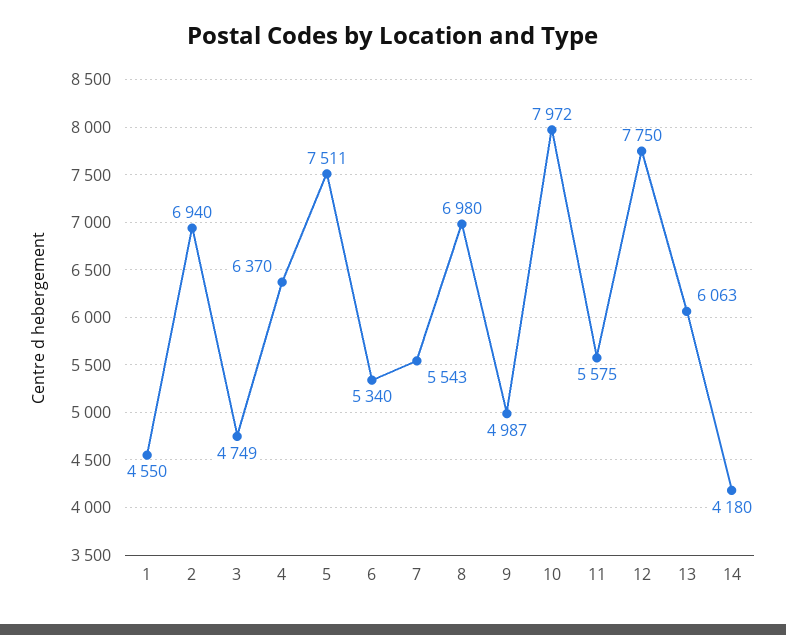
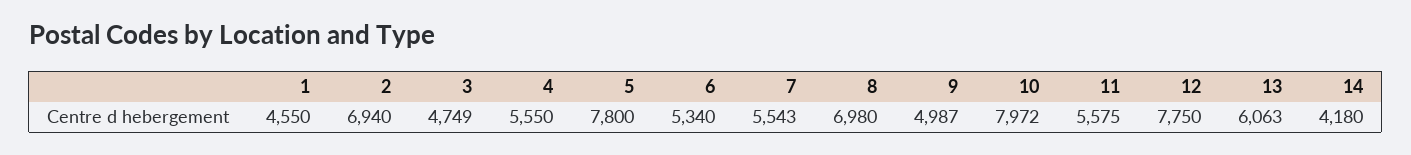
  {
    "1": 4550,
    "2": 6940,
    "3": 4749,
-   "4": 6370,
+   "4": 5550,
-   "5": 7511,
+   "5": 7800,
    "6": 5340,
    "7": 5543,
    "8": 6980,
    "9": 4987,
    "10": 7972,
    "11": 5575,
    "12": 7750,
    "13": 6063,
    "14": 4180
  }

